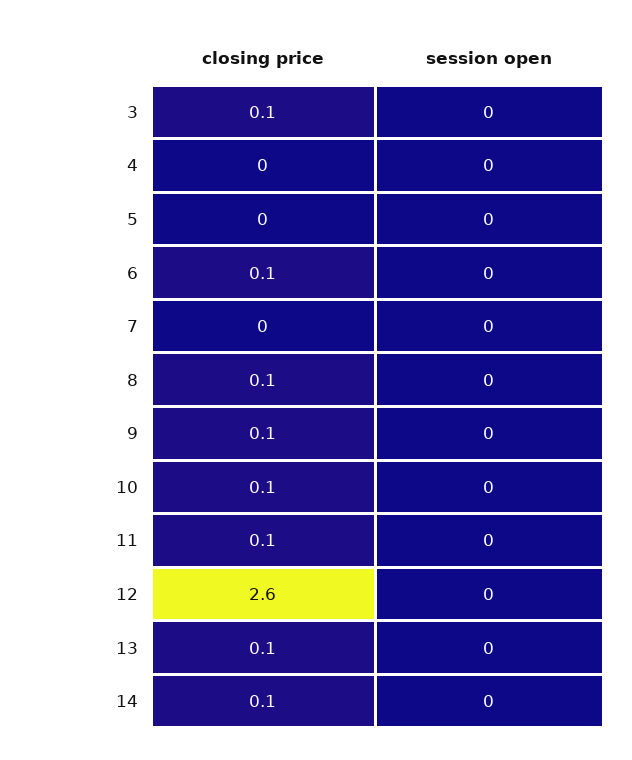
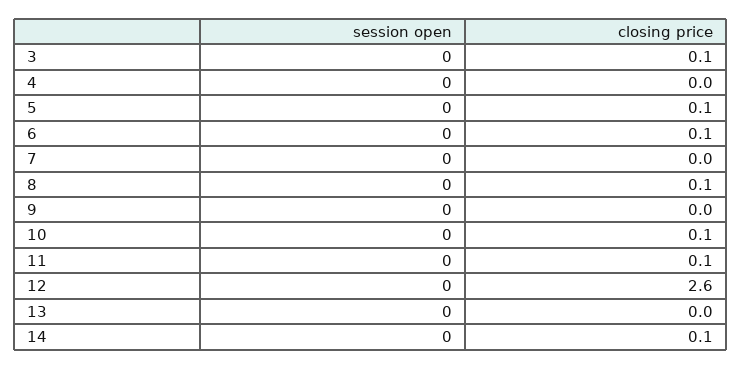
  {
    "closing price": {
      "3": 0.1,
      "4": 0,
-     "5": 0,
+     "5": 0.1,
      "6": 0.1,
      "7": 0,
      "8": 0.1,
-     "9": 0.1,
+     "9": 0,
      "10": 0.1,
      "11": 0.1,
      "12": 2.6,
-     "13": 0.1,
+     "13": 0,
      "14": 0.1
    },
    "session open": {
      "3": 0,
      "4": 0,
      "5": 0,
      "6": 0,
      "7": 0,
      "8": 0,
      "9": 0,
      "10": 0,
      "11": 0,
      "12": 0,
      "13": 0,
      "14": 0
    }
  }

